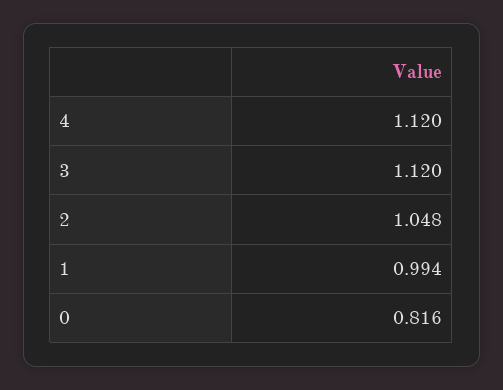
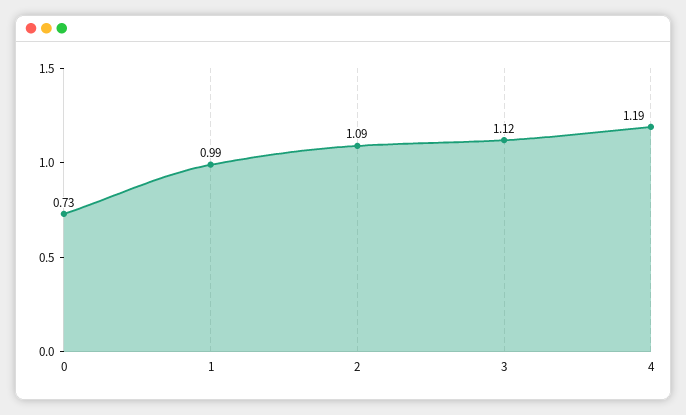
  {
-   "4": 1.12,
+   "4": 1.19,
    "3": 1.12,
-   "2": 1.048,
+   "2": 1.09,
    "1": 0.994,
-   "0": 0.816
+   "0": 0.73
  }

